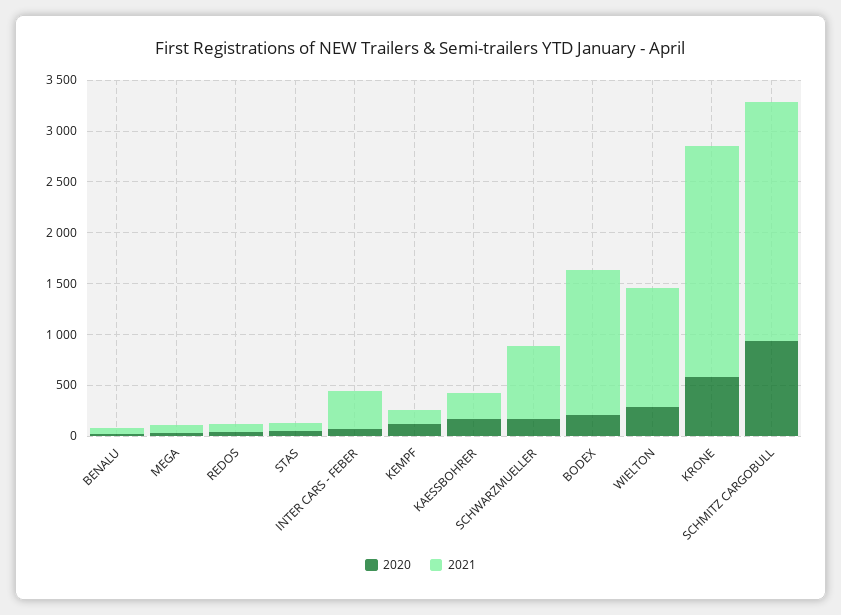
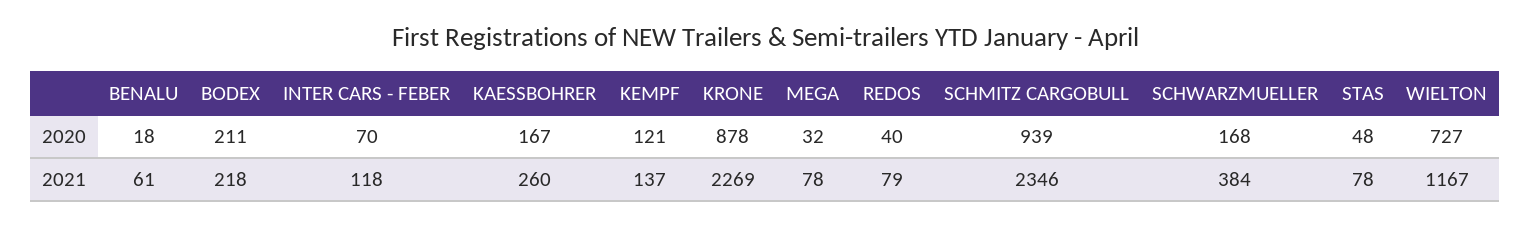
  {
    "2020": {
      "BENALU": 18,
      "MEGA": 32,
      "REDOS": 40,
      "STAS": 48,
      "INTER CARS - FEBER": 70,
      "KEMPF": 121,
      "KAESSBOHRER": 167,
      "SCHWARZMUELLER": 168,
      "BODEX": 211,
-     "WIELTON": 300,
+     "WIELTON": 727,
-     "KRONE": 600,
+     "KRONE": 878,
      "SCHMITZ CARGOBULL": 939
    },
    "2021": {
      "BENALU": 61,
      "MEGA": 78,
      "REDOS": 79,
      "STAS": 78,
-     "INTER CARS - FEBER": 400,
+     "INTER CARS - FEBER": 118,
      "KEMPF": 137,
      "KAESSBOHRER": 260,
-     "SCHWARZMUELLER": 700,
+     "SCHWARZMUELLER": 384,
-     "BODEX": 1400,
+     "BODEX": 218,
      "WIELTON": 1167,
      "KRONE": 2269,
      "SCHMITZ CARGOBULL": 2346
    }
  }

